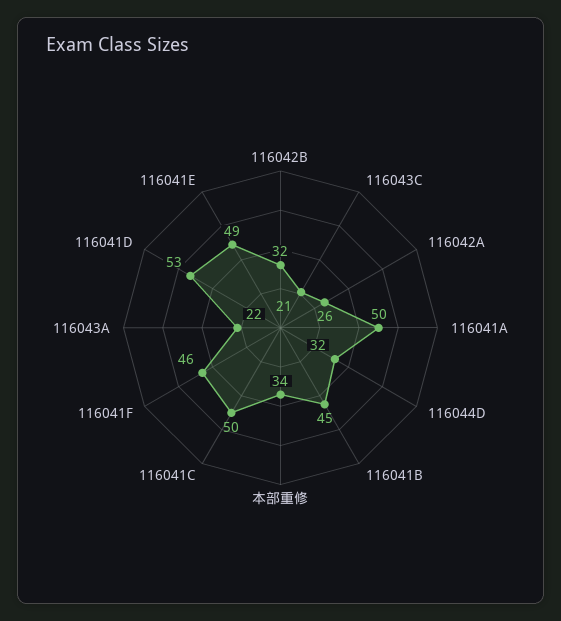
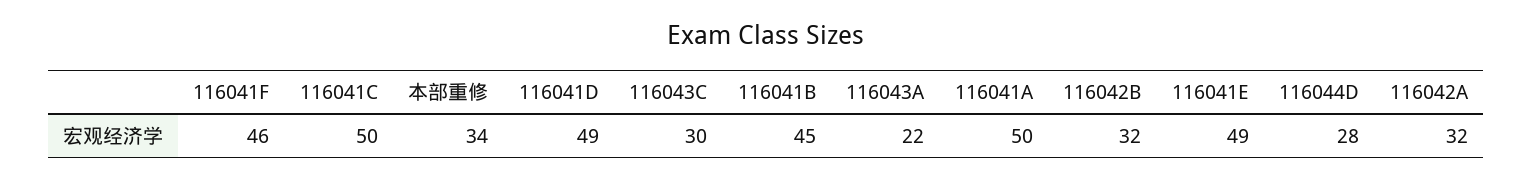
  {
    "116042B": 32,
-   "116043C": 21,
+   "116043C": 30,
-   "116042A": 26,
+   "116042A": 32,
    "116041A": 50,
-   "116044D": 32,
+   "116044D": 28,
    "116041B": 45,
    "本部重修": 34,
    "116041C": 50,
    "116041F": 46,
    "116043A": 22,
-   "116041D": 53,
+   "116041D": 49,
    "116041E": 49
  }

